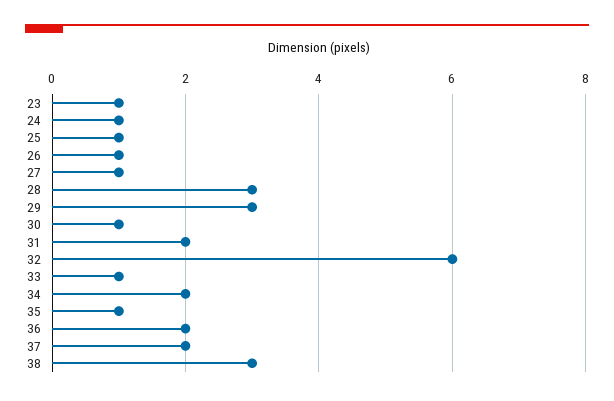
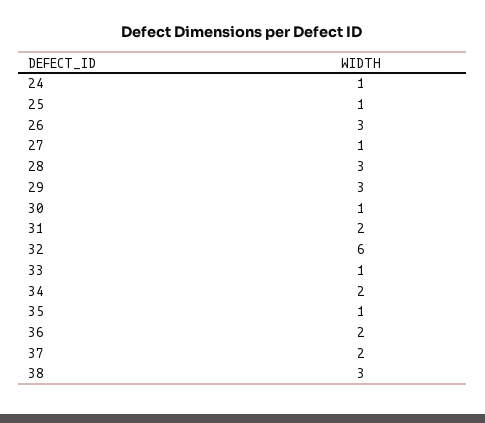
  {
-   "23": 1,
    "24": 1,
    "25": 1,
-   "26": 1,
+   "26": 3,
    "27": 1,
    "28": 3,
    "29": 3,
    "30": 1,
    "31": 2,
    "32": 6,
    "33": 1,
    "34": 2,
    "35": 1,
    "36": 2,
    "37": 2,
    "38": 3
  }

